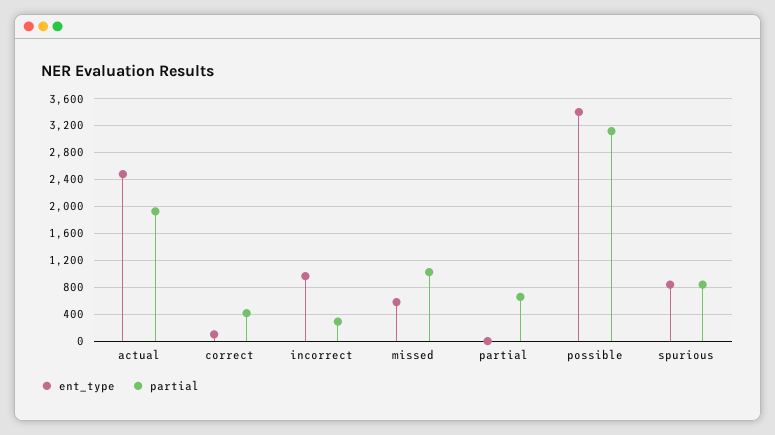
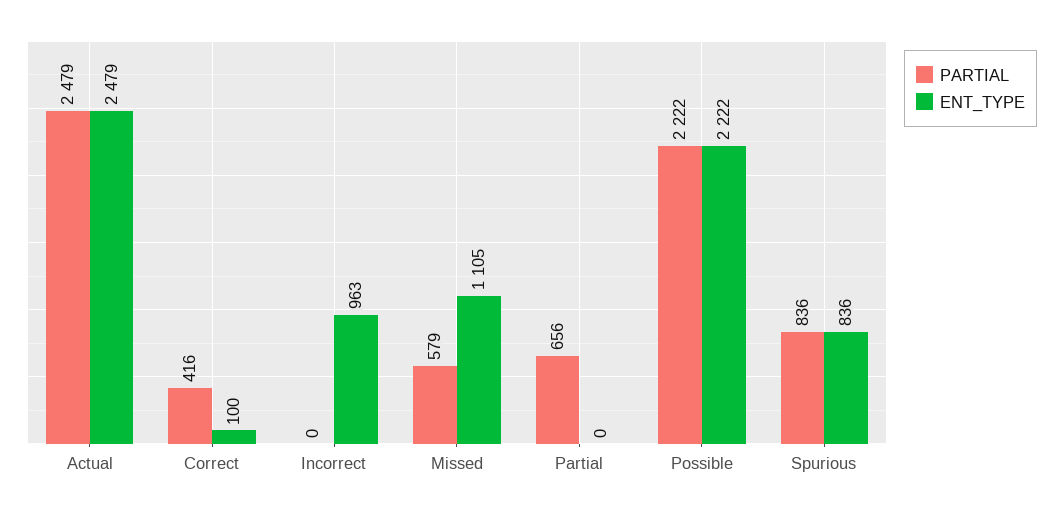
  {
    "ent_type": {
      "actual": 2479,
      "correct": 100,
      "incorrect": 963,
-     "missed": 600,
+     "missed": 1105,
      "partial": 0,
-     "possible": 3400,
+     "possible": 2222,
      "spurious": 836
    },
    "partial": {
-     "actual": 1900,
+     "actual": 2479,
      "correct": 416,
-     "incorrect": 300,
+     "incorrect": 0,
-     "missed": 1000,
+     "missed": 579,
      "partial": 656,
-     "possible": 3100,
+     "possible": 2222,
      "spurious": 836
    }
  }

